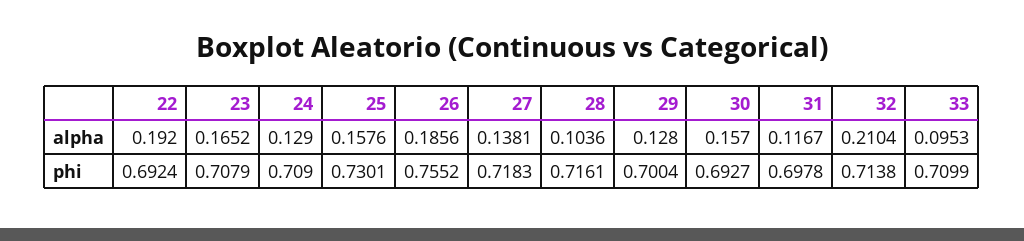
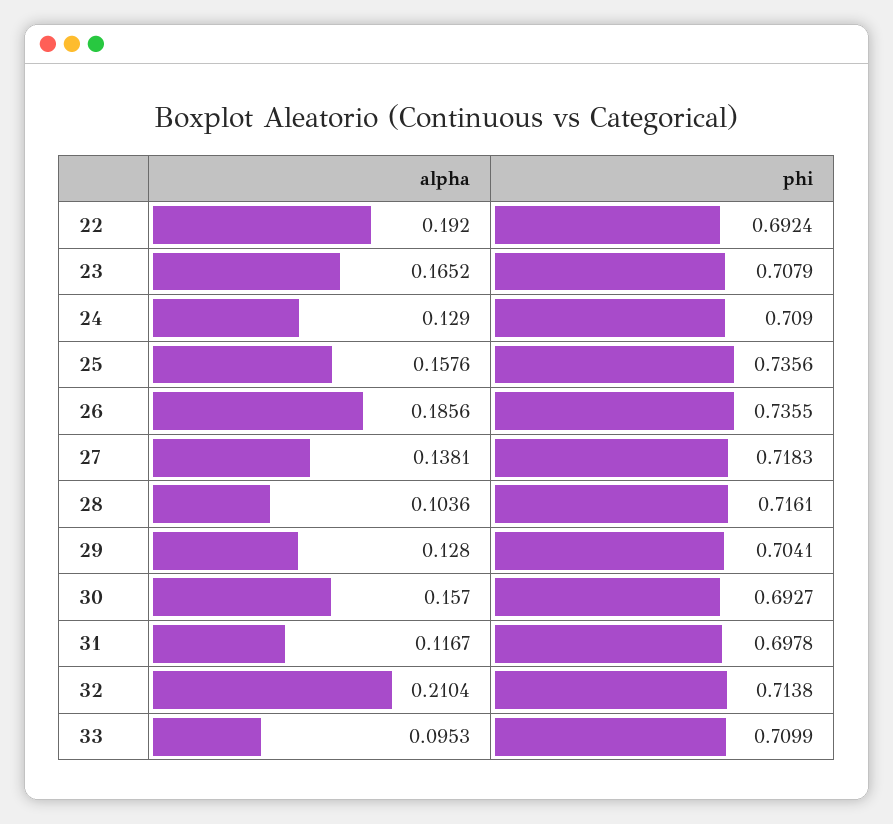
  {
    "22": {
      "alpha": 0.192,
      "phi": 0.6924
    },
    "23": {
      "alpha": 0.1652,
      "phi": 0.7079
    },
    "24": {
      "alpha": 0.129,
      "phi": 0.709
    },
    "25": {
      "alpha": 0.1576,
-     "phi": 0.7301
+     "phi": 0.7356
    },
    "26": {
      "alpha": 0.1856,
-     "phi": 0.7552
+     "phi": 0.7355
    },
    "27": {
      "alpha": 0.1381,
      "phi": 0.7183
    },
    "28": {
      "alpha": 0.1036,
      "phi": 0.7161
    },
    "29": {
      "alpha": 0.128,
-     "phi": 0.7004
+     "phi": 0.7041
    },
    "30": {
      "alpha": 0.157,
      "phi": 0.6927
    },
    "31": {
      "alpha": 0.1167,
      "phi": 0.6978
    },
    "32": {
      "alpha": 0.2104,
      "phi": 0.7138
    },
    "33": {
      "alpha": 0.0953,
      "phi": 0.7099
    }
  }

